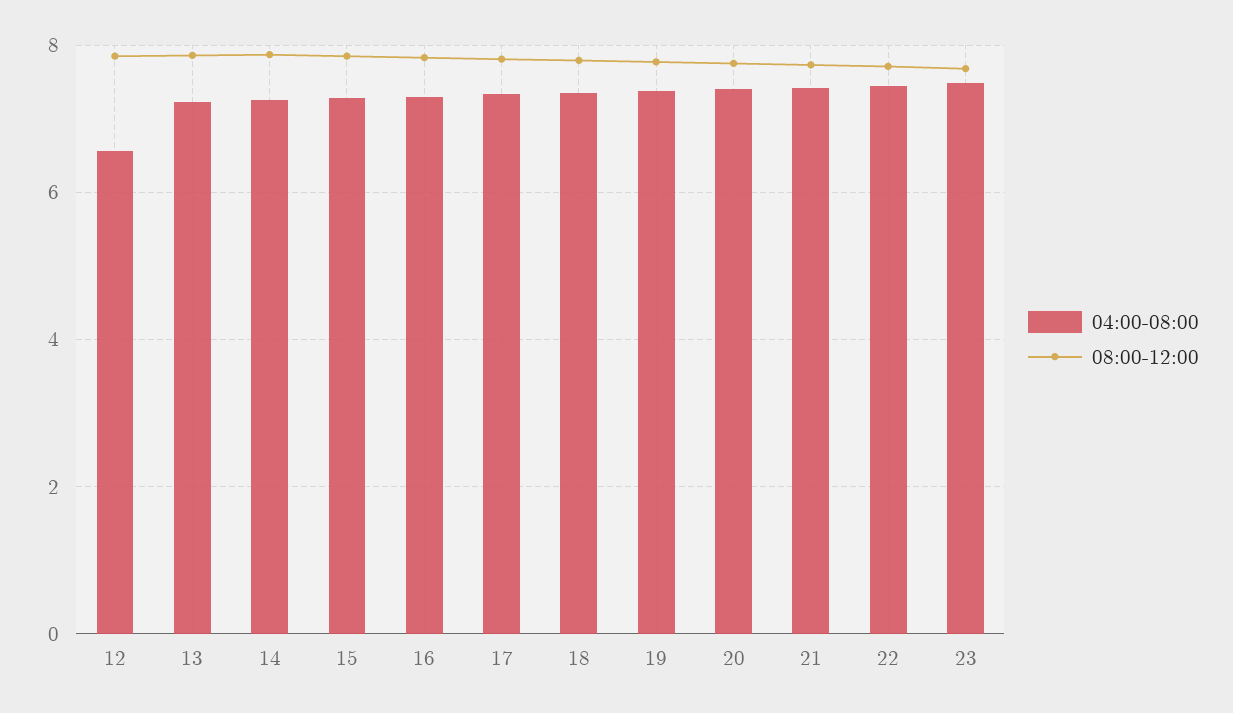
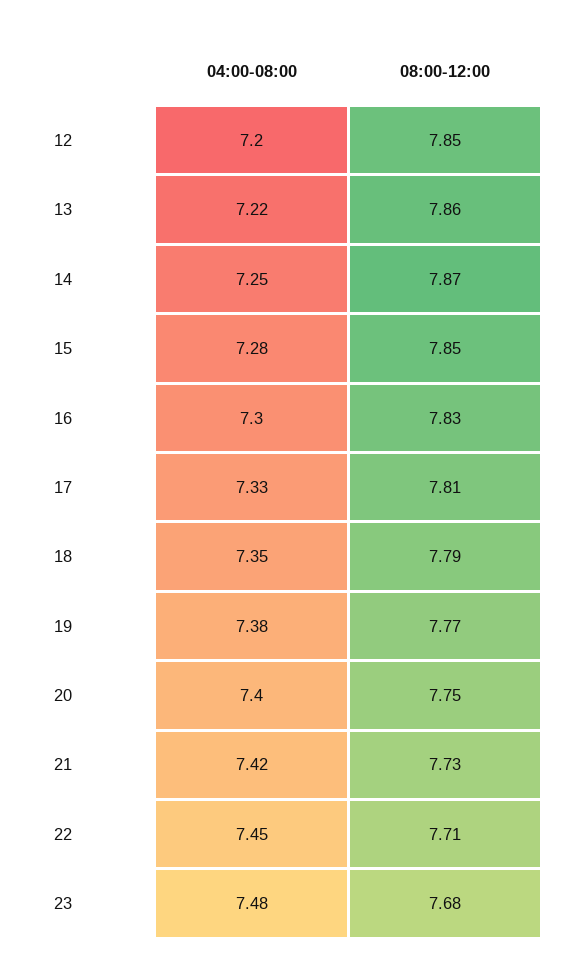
  {
    "04:00-08:00": {
-     "12": 6.6,
+     "12": 7.2,
      "13": 7.22,
      "14": 7.25,
      "15": 7.28,
      "16": 7.3,
      "17": 7.33,
      "18": 7.35,
      "19": 7.38,
      "20": 7.4,
      "21": 7.42,
      "22": 7.45,
      "23": 7.48
    },
    "08:00-12:00": {
      "12": 7.85,
      "13": 7.86,
      "14": 7.87,
      "15": 7.85,
      "16": 7.83,
      "17": 7.81,
      "18": 7.79,
      "19": 7.77,
      "20": 7.75,
      "21": 7.73,
      "22": 7.71,
      "23": 7.68
    }
  }

